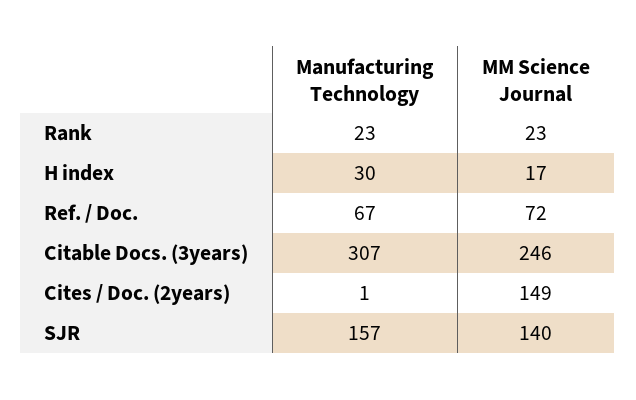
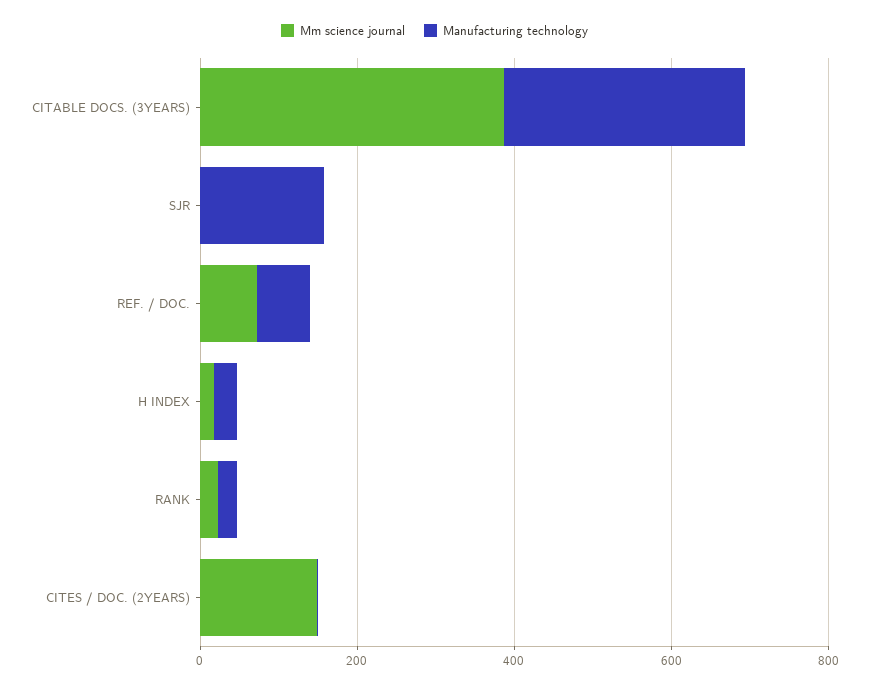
  {
    "Manufacturing Technology": {
      "Rank": 23,
      "H index": 30,
      "Ref. / Doc.": 67,
      "Citable Docs. (3years)": 307,
      "Cites / Doc. (2years)": 1,
      "SJR": 157
    },
    "MM Science Journal": {
      "Rank": 23,
      "H index": 17,
      "Ref. / Doc.": 72,
-     "Citable Docs. (3years)": 246,
+     "Citable Docs. (3years)": 400,
      "Cites / Doc. (2years)": 149,
-     "SJR": 140
+     "SJR": 0
    }
  }

